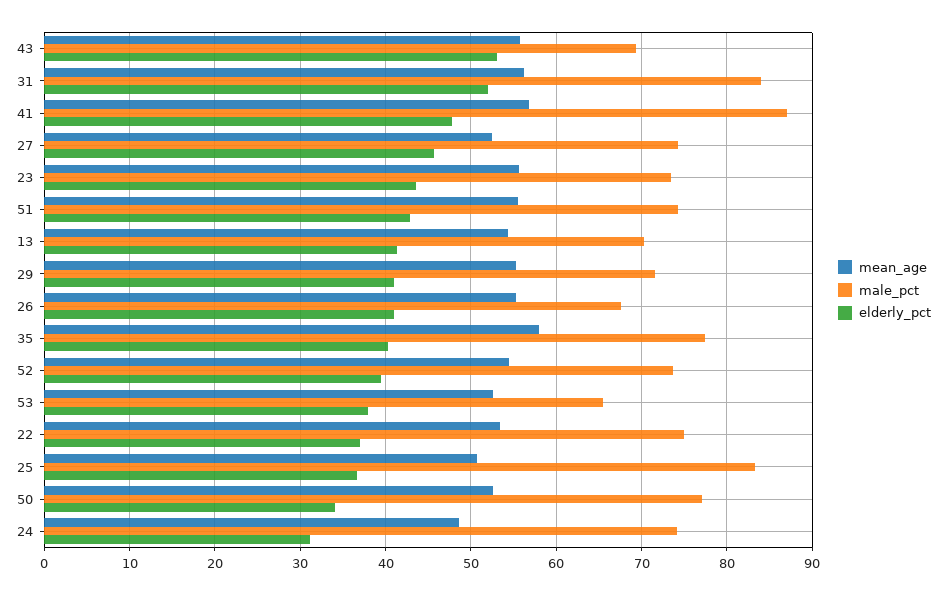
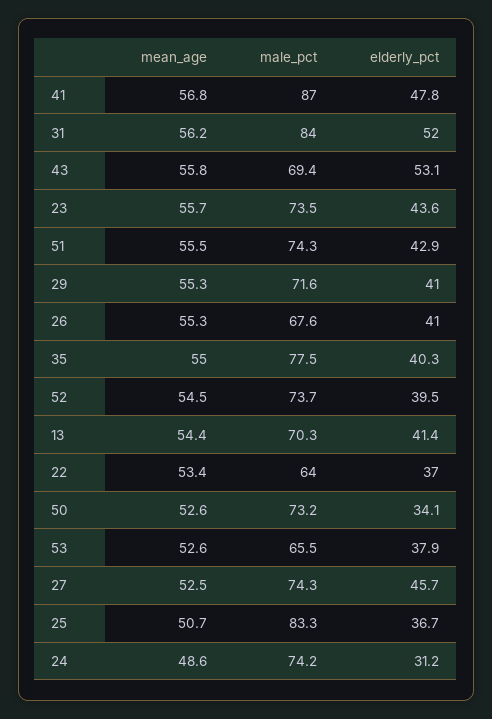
  {
    "mean_age": {
      "43": 55.8,
      "31": 56.2,
      "41": 56.8,
      "27": 52.5,
      "23": 55.7,
      "51": 55.5,
      "13": 54.4,
      "29": 55.3,
      "26": 55.3,
-     "35": 58,
+     "35": 55,
      "52": 54.5,
      "53": 52.6,
      "22": 53.4,
      "25": 50.7,
      "50": 52.6,
      "24": 48.6
    },
    "male_pct": {
      "43": 69.4,
      "31": 84,
      "41": 87,
      "27": 74.3,
      "23": 73.5,
      "51": 74.3,
      "13": 70.3,
      "29": 71.6,
      "26": 67.6,
      "35": 77.5,
      "52": 73.7,
      "53": 65.5,
-     "22": 75,
+     "22": 64,
      "25": 83.3,
-     "50": 77,
+     "50": 73.2,
      "24": 74.2
    },
    "elderly_pct": {
      "43": 53.1,
      "31": 52,
      "41": 47.8,
      "27": 45.7,
      "23": 43.6,
      "51": 42.9,
      "13": 41.4,
      "29": 41,
      "26": 41,
      "35": 40.3,
      "52": 39.5,
      "53": 37.9,
      "22": 37,
      "25": 36.7,
      "50": 34.1,
      "24": 31.2
    }
  }

